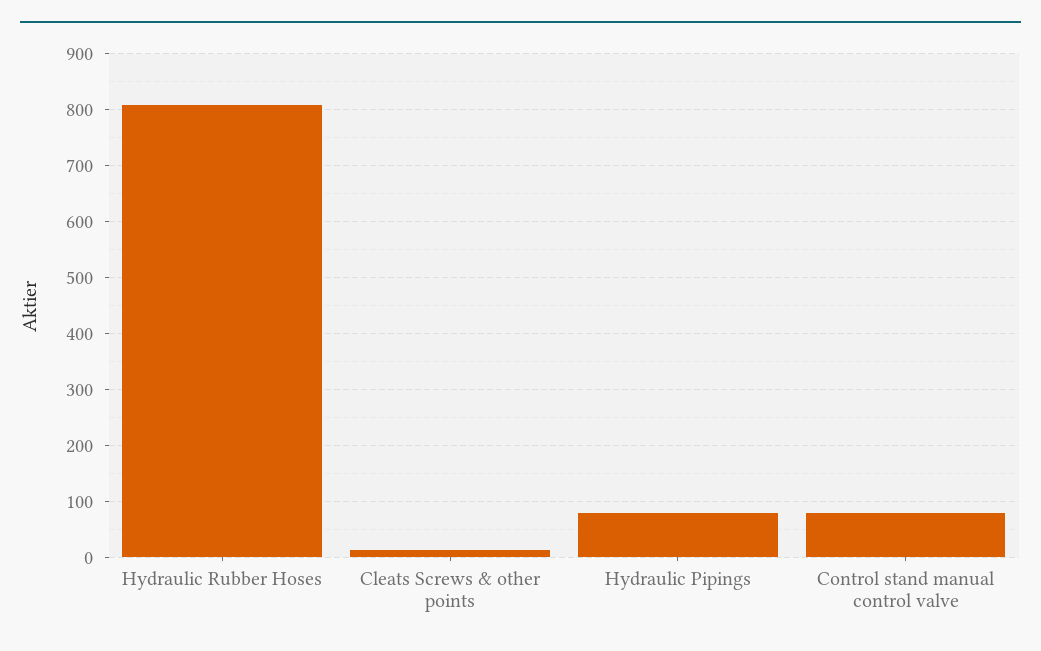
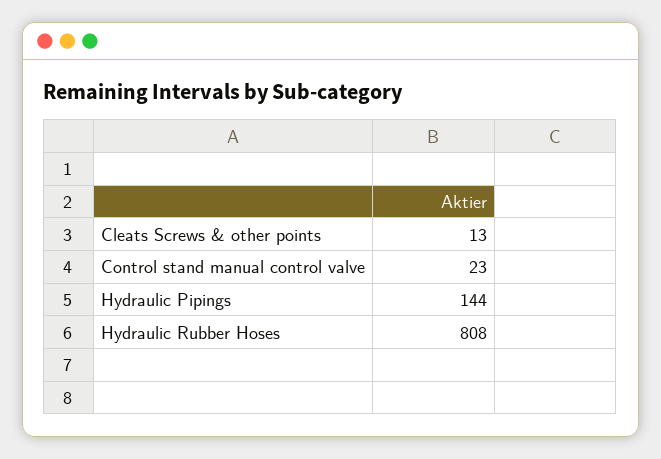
  {
    "Hydraulic Rubber Hoses": 808,
    "Cleats Screws & other points": 13,
-   "Hydraulic Pipings": 80,
+   "Hydraulic Pipings": 144,
-   "Control stand manual control valve": 80
+   "Control stand manual control valve": 23
  }

